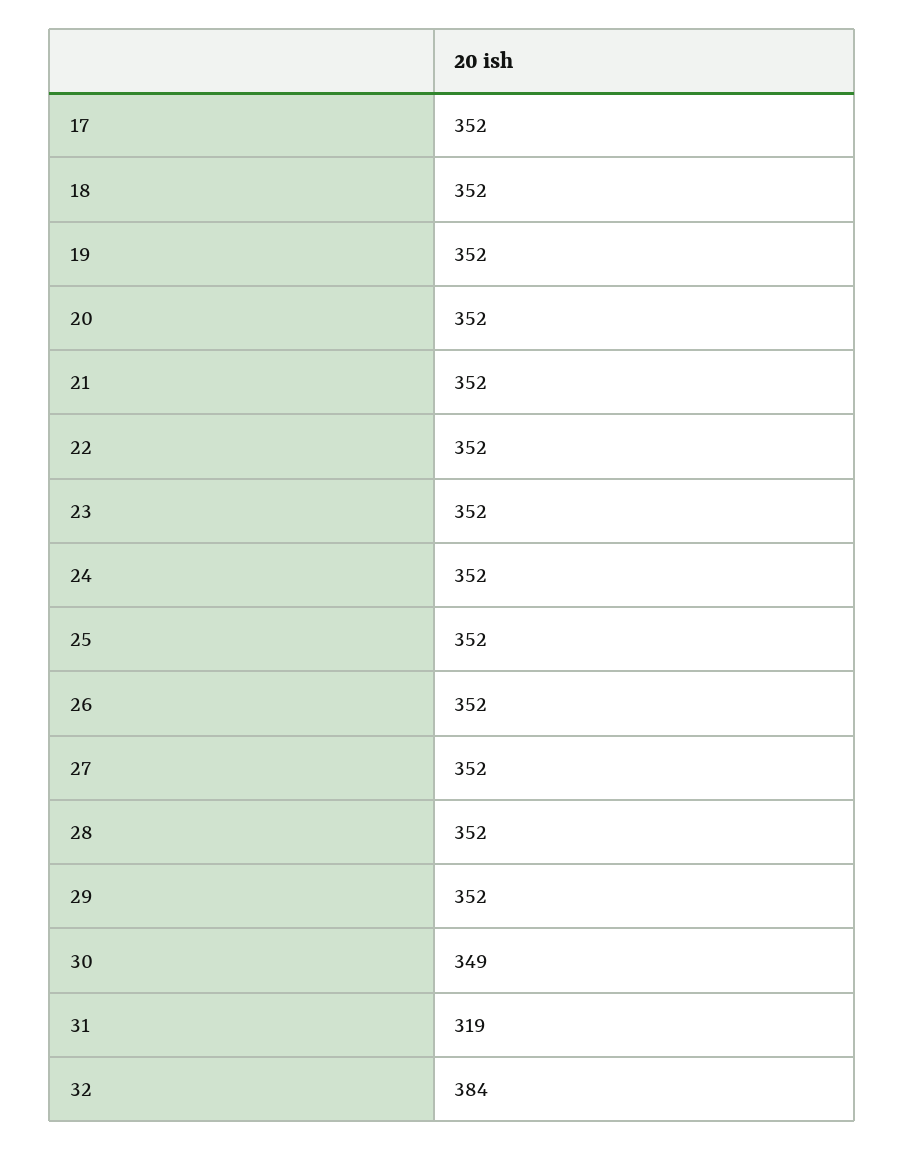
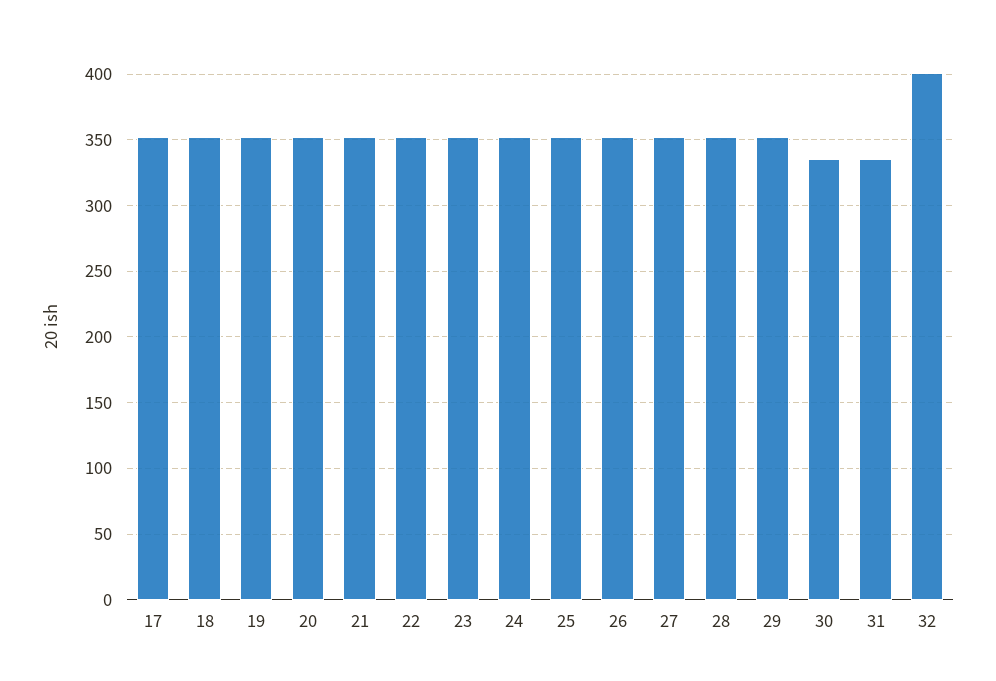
  {
    "17": 352,
    "18": 352,
    "19": 352,
    "20": 352,
    "21": 352,
    "22": 352,
    "23": 352,
    "24": 352,
    "25": 352,
    "26": 352,
    "27": 352,
    "28": 352,
    "29": 352,
-   "30": 349,
+   "30": 335,
-   "31": 319,
+   "31": 335,
-   "32": 384
+   "32": 400
  }

